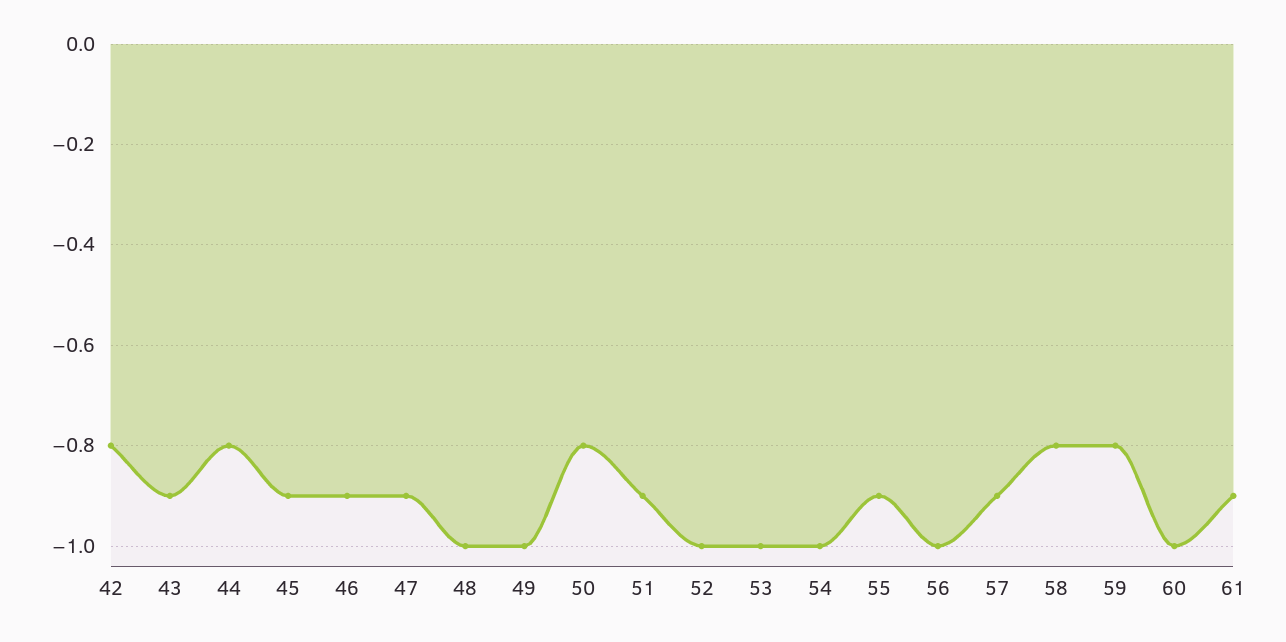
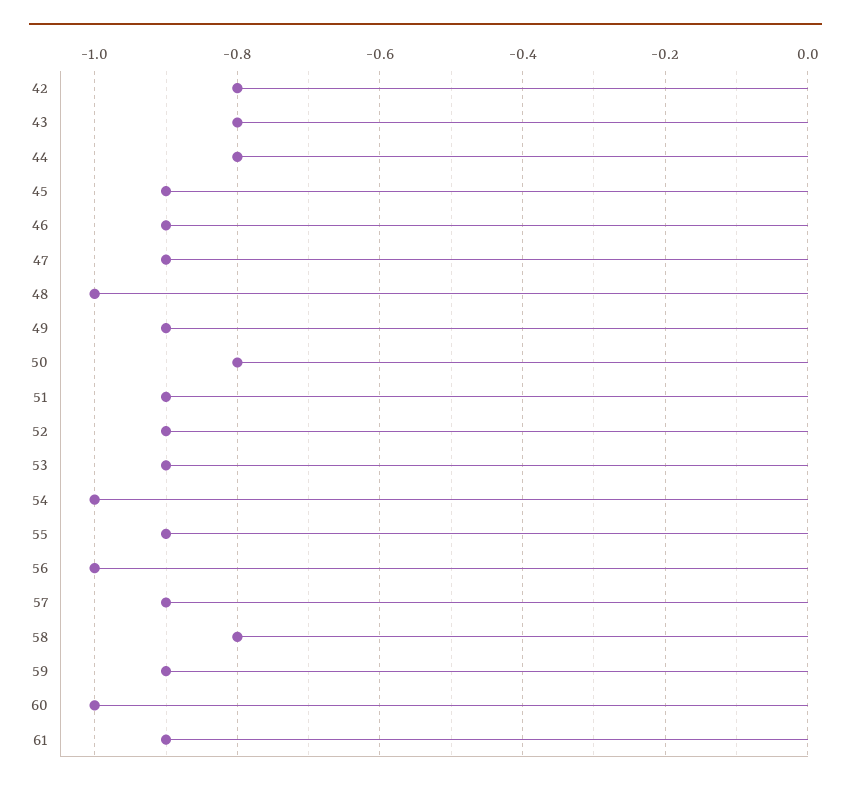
  {
    "42": -0.8,
-   "43": -0.9,
+   "43": -0.8,
    "44": -0.8,
    "45": -0.9,
    "46": -0.9,
    "47": -0.9,
    "48": -1,
-   "49": -1,
+   "49": -0.9,
    "50": -0.8,
    "51": -0.9,
-   "52": -1,
+   "52": -0.9,
-   "53": -1,
+   "53": -0.9,
    "54": -1,
    "55": -0.9,
    "56": -1,
    "57": -0.9,
    "58": -0.8,
-   "59": -0.8,
+   "59": -0.9,
    "60": -1,
    "61": -0.9
  }

